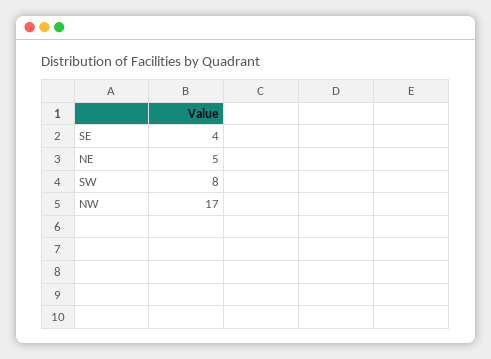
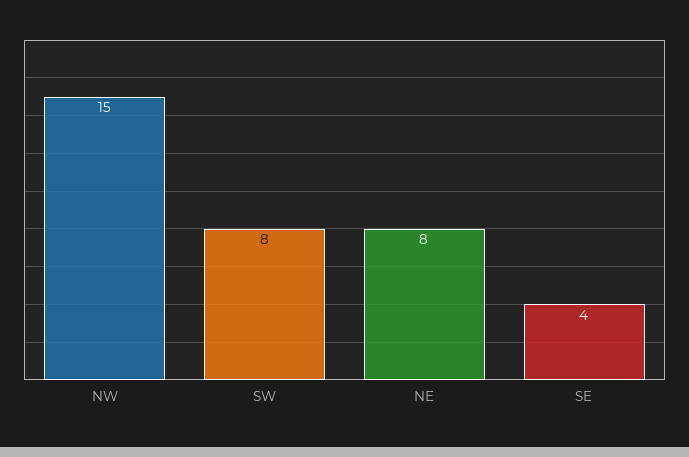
  {
    "SE": 4,
-   "NE": 5,
+   "NE": 8,
    "SW": 8,
-   "NW": 17
+   "NW": 15
  }

